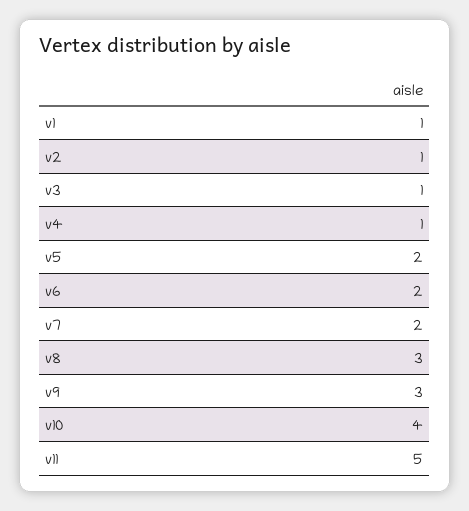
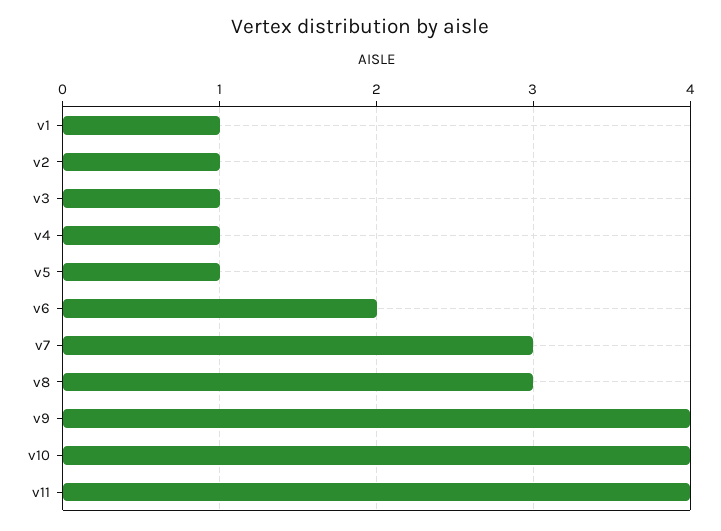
  {
    "v1": 1,
    "v2": 1,
    "v3": 1,
    "v4": 1,
-   "v5": 2,
+   "v5": 1,
    "v6": 2,
-   "v7": 2,
+   "v7": 3,
    "v8": 3,
-   "v9": 3,
+   "v9": 4,
    "v10": 4,
-   "v11": 5
+   "v11": 4
  }

